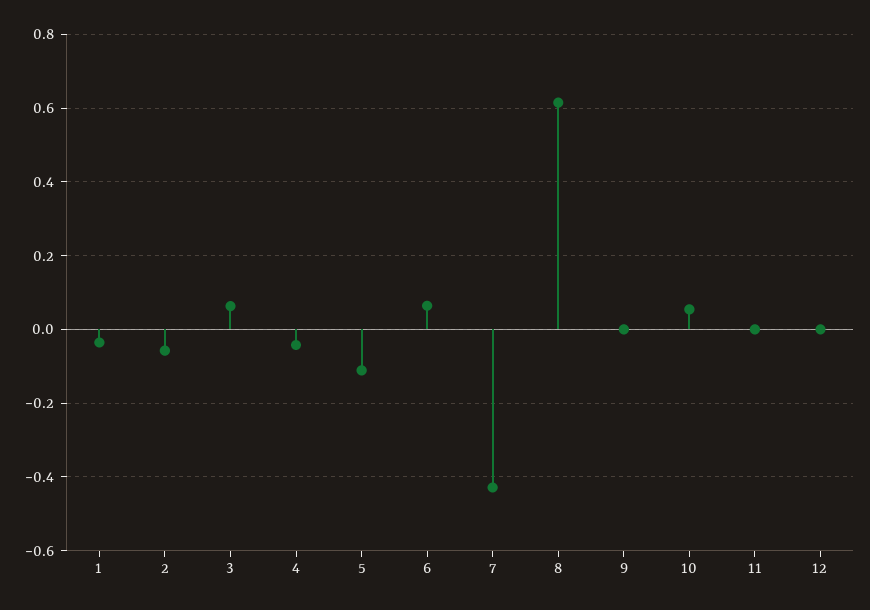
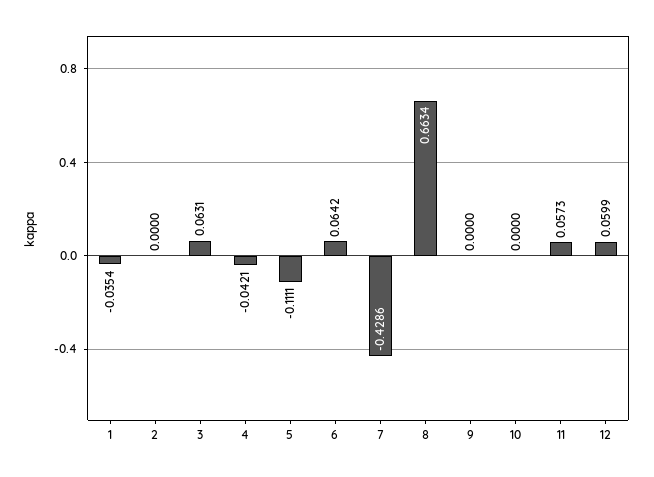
  {
    "1": -0.0354,
-   "2": -0.06,
+   "2": 0,
    "3": 0.0631,
    "4": -0.0421,
    "5": -0.1111,
    "6": 0.0642,
    "7": -0.4286,
-   "8": 0.62,
+   "8": 0.6634,
    "9": 0,
-   "10": 0.06,
+   "10": 0,
-   "11": 0,
+   "11": 0.0573,
-   "12": 0
+   "12": 0.0599
  }

